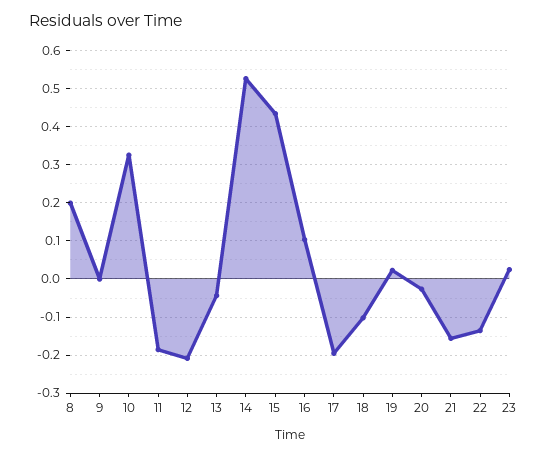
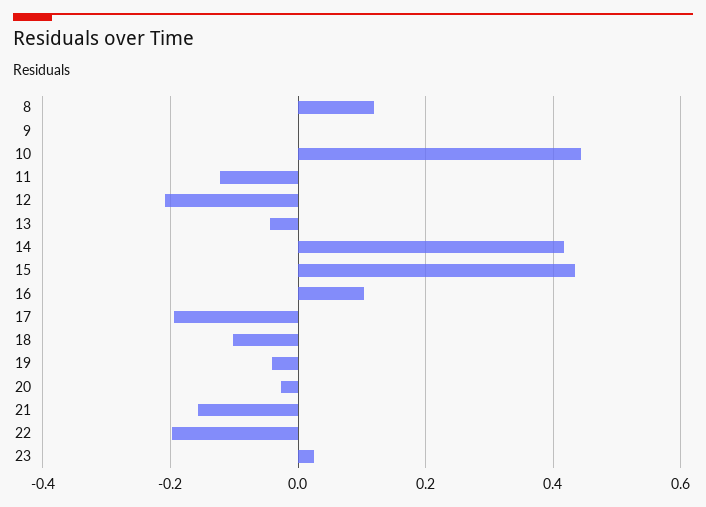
  {
-   "8": 0.2,
+   "8": 0.12,
    "9": 0,
-   "10": 0.32,
+   "10": 0.44,
-   "11": -0.18,
+   "11": -0.12,
    "12": -0.2,
    "13": -0.04,
-   "14": 0.52,
+   "14": 0.42,
    "15": 0.44,
    "16": 0.1,
    "17": -0.2,
    "18": -0.1,
-   "19": 0.02,
+   "19": -0.04,
    "20": -0.02,
    "21": -0.16,
-   "22": -0.14,
+   "22": -0.2,
    "23": 0.02
  }

